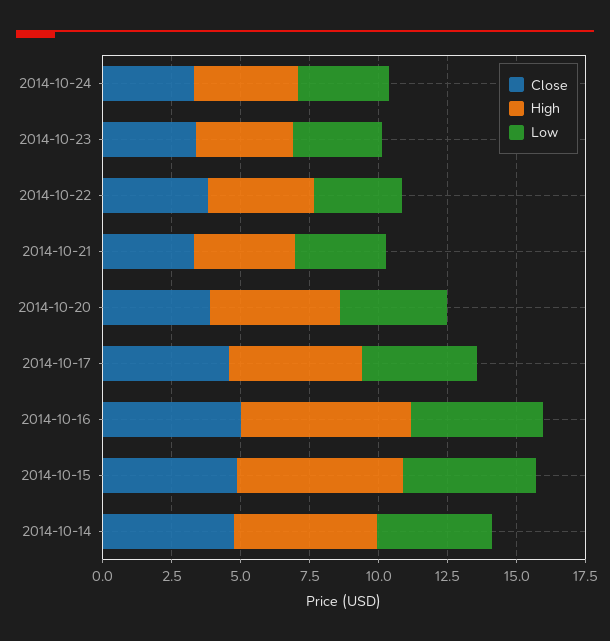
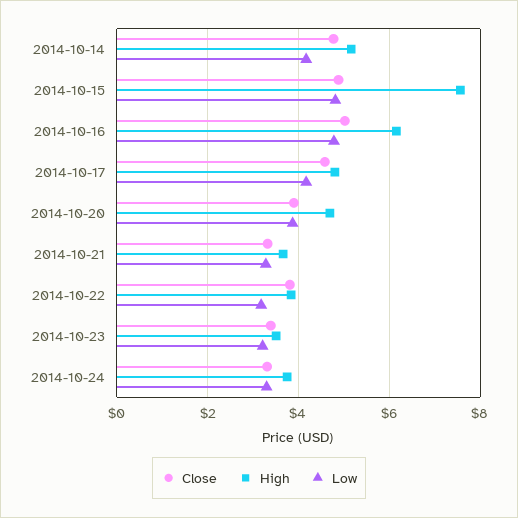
  {
    "Close": {
      "2014-10-24": 3.4,
      "2014-10-23": 3.4,
      "2014-10-22": 3.8,
      "2014-10-21": 3.4,
      "2014-10-20": 4,
      "2014-10-17": 4.6,
      "2014-10-16": 5,
      "2014-10-15": 4.8,
      "2014-10-14": 4.8
    },
    "High": {
      "2014-10-24": 3.8,
      "2014-10-23": 3.6,
      "2014-10-22": 3.8,
      "2014-10-21": 3.6,
      "2014-10-20": 4.6,
      "2014-10-17": 4.8,
      "2014-10-16": 6.2,
-     "2014-10-15": 6,
+     "2014-10-15": 7.6,
      "2014-10-14": 5.2
    },
    "Low": {
      "2014-10-24": 3.4,
      "2014-10-23": 3.2,
      "2014-10-22": 3.2,
      "2014-10-21": 3.2,
      "2014-10-20": 3.8,
      "2014-10-17": 4.2,
      "2014-10-16": 4.8,
      "2014-10-15": 4.8,
      "2014-10-14": 4.2
    }
  }

